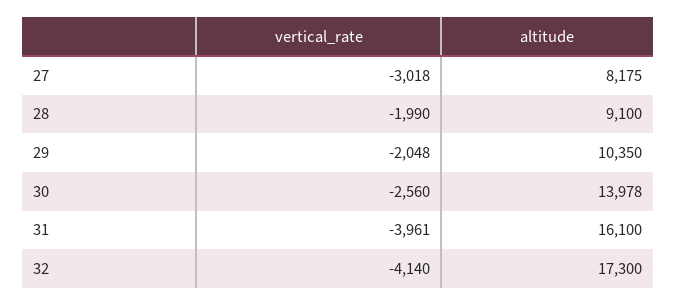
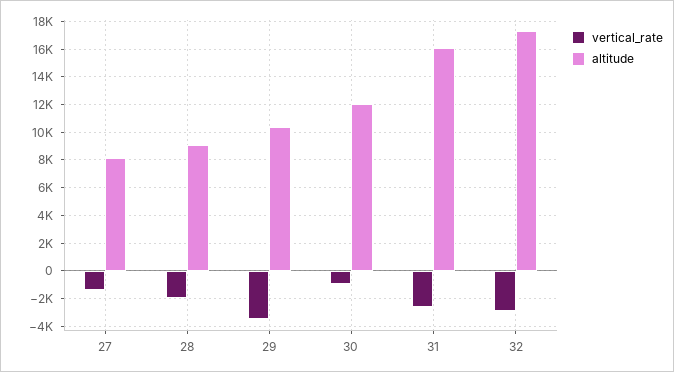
  {
    "vertical_rate": {
-     "27": -3018,
+     "27": -1500,
      "28": -1990,
-     "29": -2048,
+     "29": -3500,
-     "30": -2560,
+     "30": -1000,
-     "31": -3961,
+     "31": -2500,
-     "32": -4140
+     "32": -3000
    },
    "altitude": {
      "27": 8175,
      "28": 9100,
      "29": 10350,
-     "30": 13978,
+     "30": 12000,
      "31": 16100,
      "32": 17300
    }
  }

